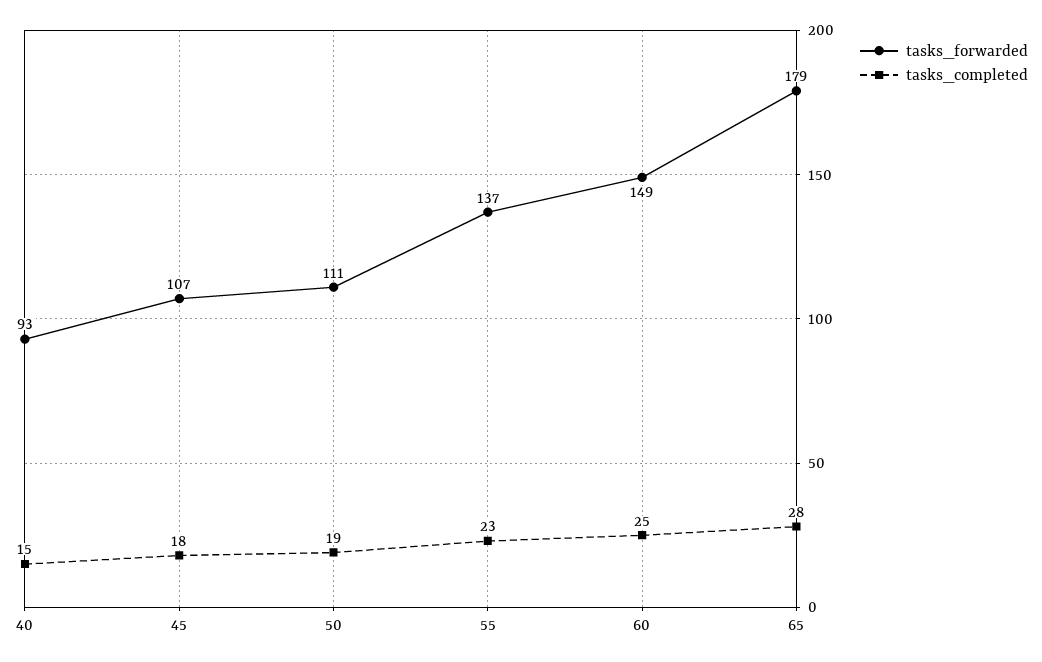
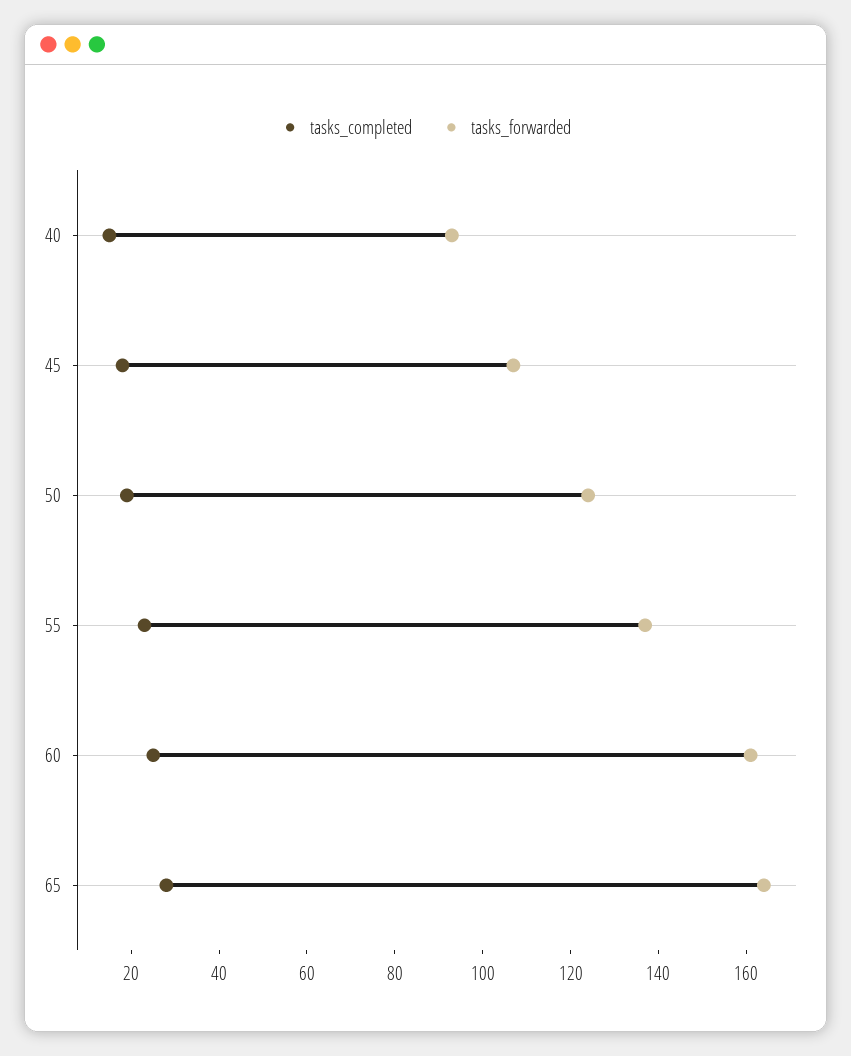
  {
    "tasks_forwarded": {
      "40": 93,
      "45": 107,
-     "50": 111,
+     "50": 125,
      "55": 137,
-     "60": 149,
+     "60": 160,
-     "65": 179
+     "65": 165
    },
    "tasks_completed": {
      "40": 15,
      "45": 18,
      "50": 19,
      "55": 23,
      "60": 25,
      "65": 28
    }
  }

